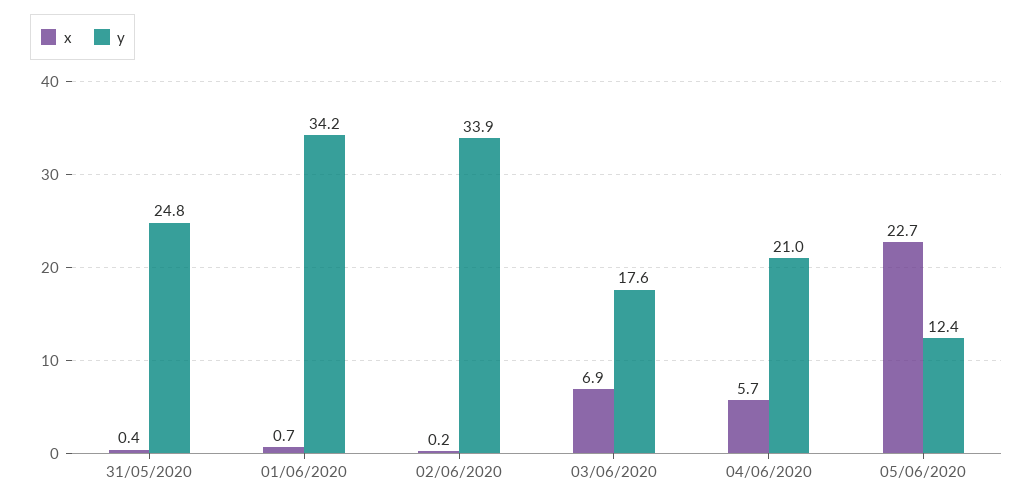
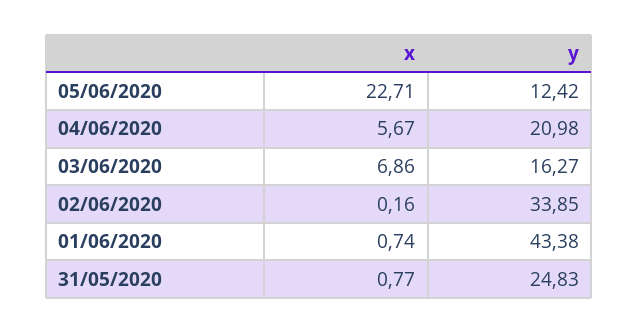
  {
    "x": {
-     "31/05/2020": 0.4,
+     "31/05/2020": 0.77,
      "01/06/2020": 0.74,
      "02/06/2020": 0.16,
      "03/06/2020": 6.86,
      "04/06/2020": 5.67,
      "05/06/2020": 22.71
    },
    "y": {
      "31/05/2020": 24.83,
-     "01/06/2020": 34.2,
+     "01/06/2020": 43.38,
      "02/06/2020": 33.85,
-     "03/06/2020": 17.6,
+     "03/06/2020": 16.27,
      "04/06/2020": 20.98,
      "05/06/2020": 12.42
    }
  }

